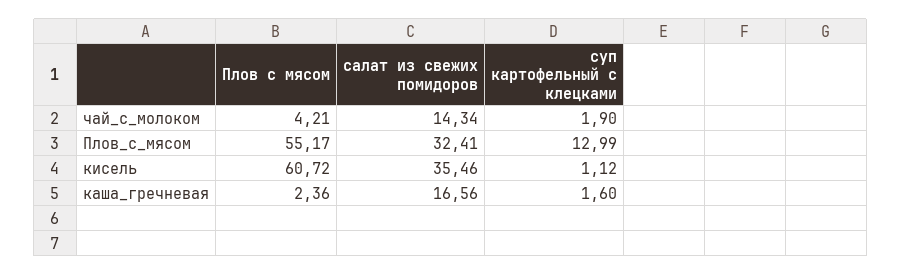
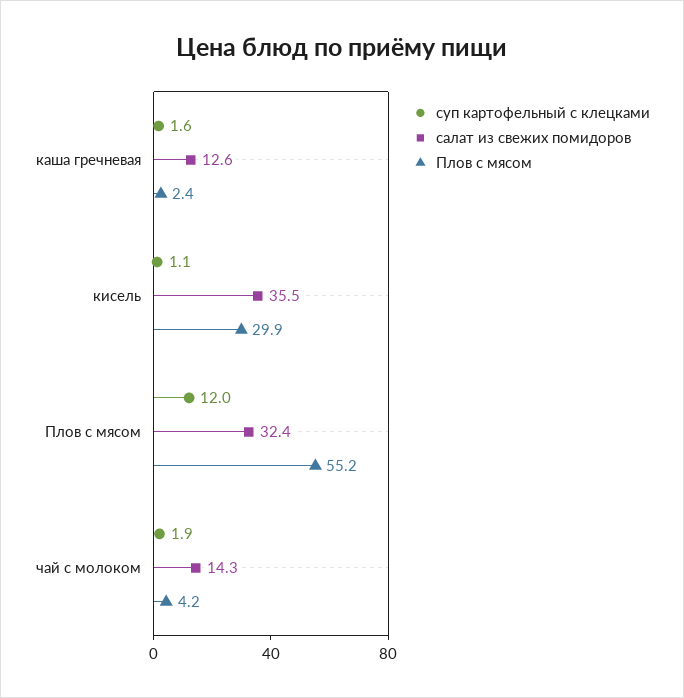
  {
    "Плов с мясом": {
      "чай_с_молоком": 4.21,
      "Плов_с_мясом": 55.17,
-     "кисель": 60.72,
+     "кисель": 29.9,
      "каша_гречневая": 2.36
    },
    "салат из свежих помидоров": {
      "чай_с_молоком": 14.34,
      "Плов_с_мясом": 32.41,
      "кисель": 35.46,
-     "каша_гречневая": 16.56
+     "каша_гречневая": 12.6
    },
    "суп картофельный с клецками": {
      "чай_с_молоком": 1.9,
-     "Плов_с_мясом": 12.99,
+     "Плов_с_мясом": 12,
      "кисель": 1.12,
      "каша_гречневая": 1.6
    }
  }

